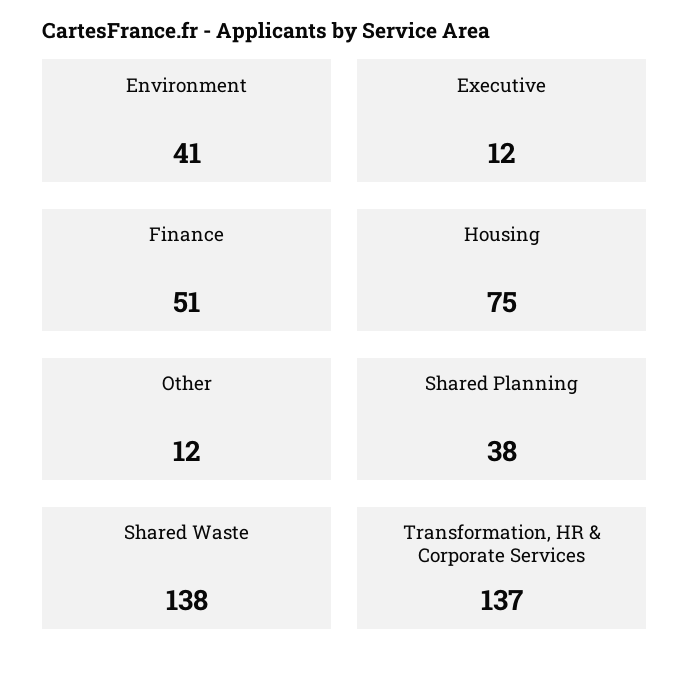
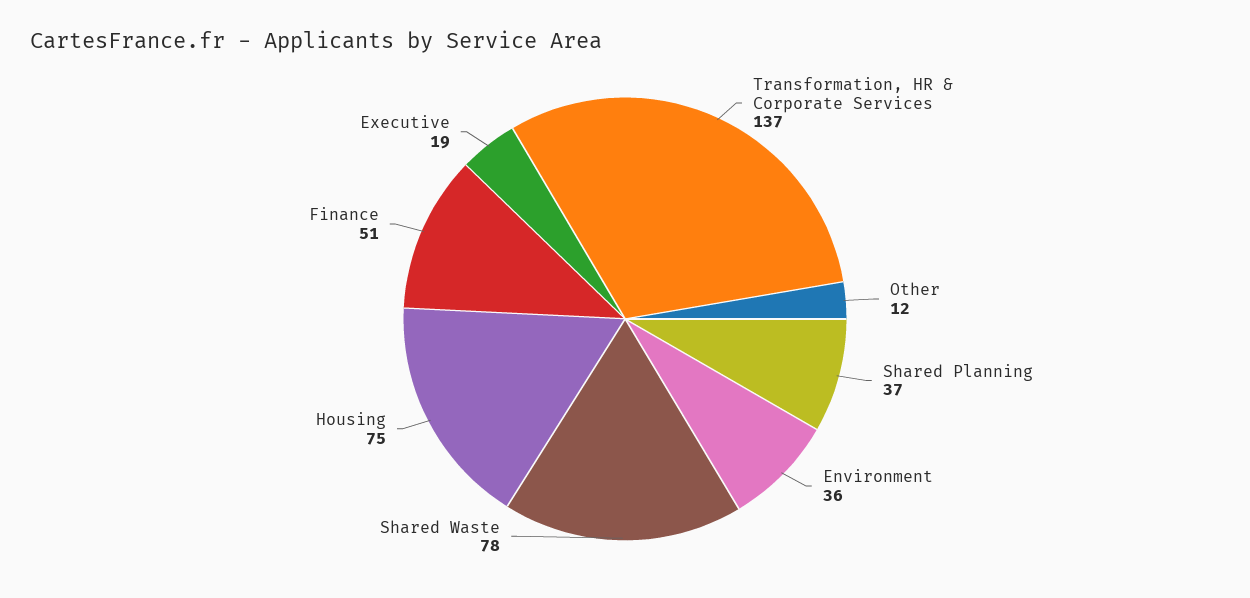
  {
-   "Environment": 41,
+   "Environment": 36,
-   "Executive": 12,
+   "Executive": 19,
    "Finance": 51,
    "Housing": 75,
    "Other": 12,
-   "Shared Planning": 38,
+   "Shared Planning": 37,
-   "Shared Waste": 138,
+   "Shared Waste": 78,
    "Transformation, HR & Corporate Services": 137
  }

